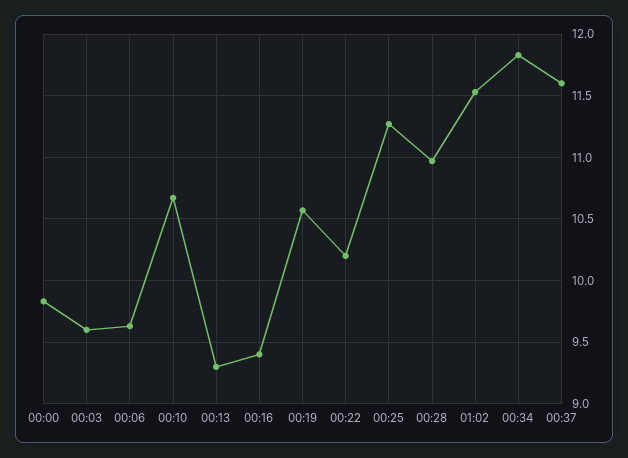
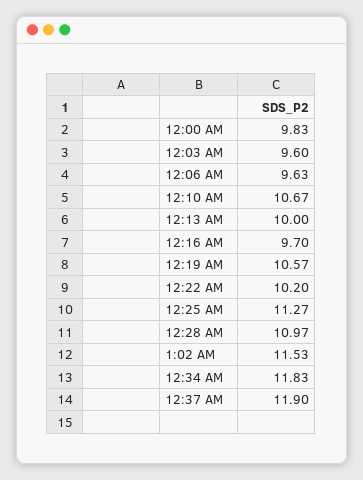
  {
    "00:00": 9.83,
    "00:03": 9.6,
    "00:06": 9.63,
    "00:10": 10.67,
-   "00:13": 9.3,
+   "00:13": 10,
-   "00:16": 9.4,
+   "00:16": 9.7,
    "00:19": 10.57,
    "00:22": 10.2,
    "00:25": 11.27,
    "00:28": 10.97,
    "01:02": 11.53,
    "00:34": 11.83,
-   "00:37": 11.6
+   "00:37": 11.9
  }

